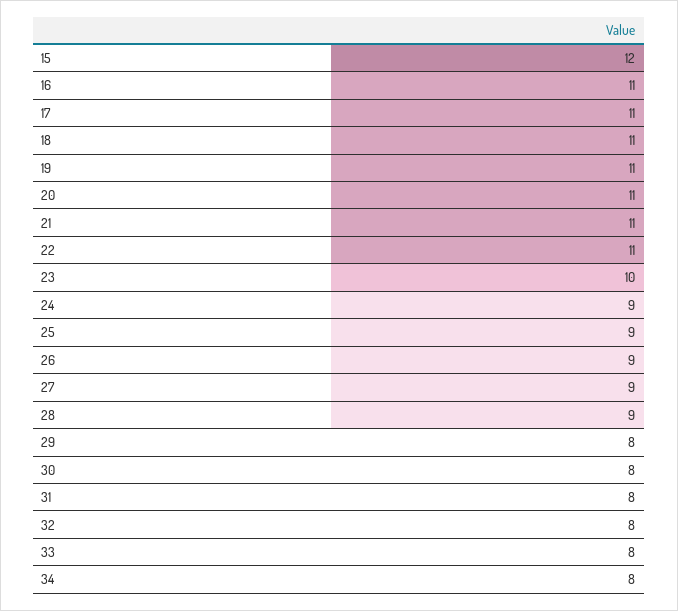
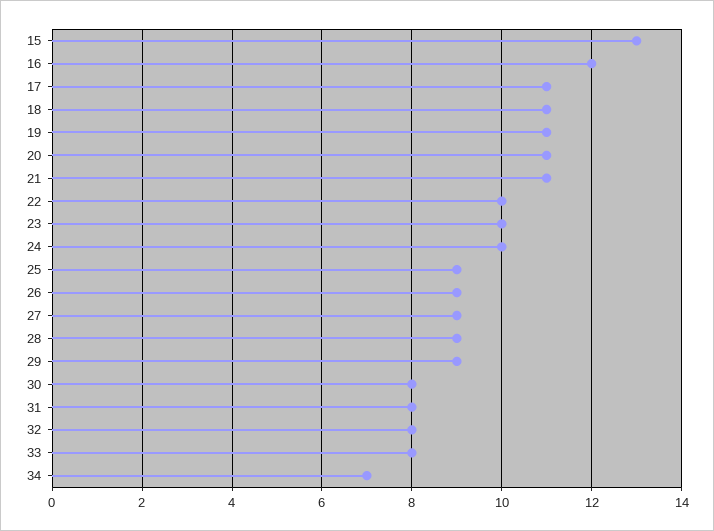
  {
-   "15": 12,
+   "15": 13,
-   "16": 11,
+   "16": 12,
    "17": 11,
    "18": 11,
    "19": 11,
    "20": 11,
    "21": 11,
-   "22": 11,
+   "22": 10,
    "23": 10,
-   "24": 9,
+   "24": 10,
    "25": 9,
    "26": 9,
    "27": 9,
    "28": 9,
-   "29": 8,
+   "29": 9,
    "30": 8,
    "31": 8,
    "32": 8,
    "33": 8,
-   "34": 8
+   "34": 7
  }

